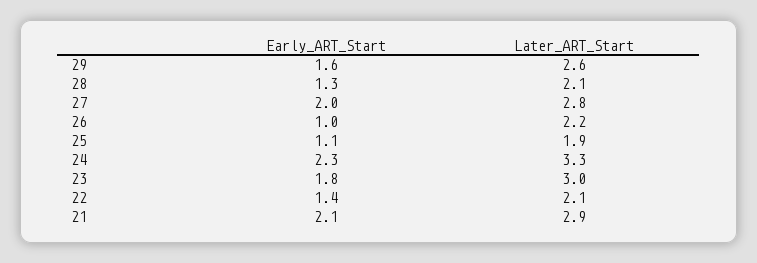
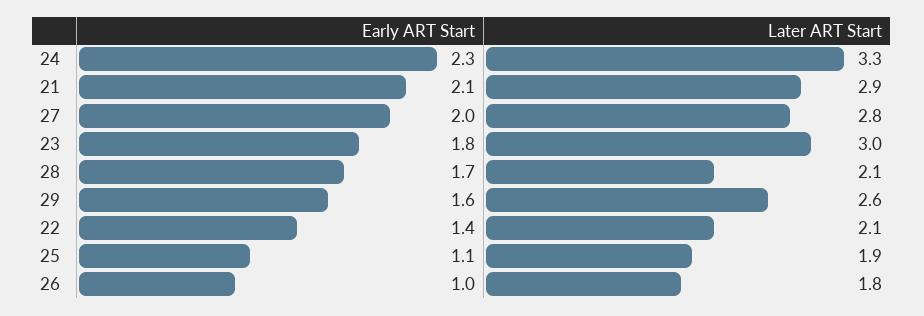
  {
    "Early_ART_Start": {
      "29": 1.6,
-     "28": 1.3,
+     "28": 1.7,
      "27": 2,
      "26": 1,
      "25": 1.1,
      "24": 2.3,
      "23": 1.8,
      "22": 1.4,
      "21": 2.1
    },
    "Later_ART_Start": {
      "29": 2.6,
      "28": 2.1,
      "27": 2.8,
-     "26": 2.2,
+     "26": 1.8,
      "25": 1.9,
      "24": 3.3,
      "23": 3,
      "22": 2.1,
      "21": 2.9
    }
  }

